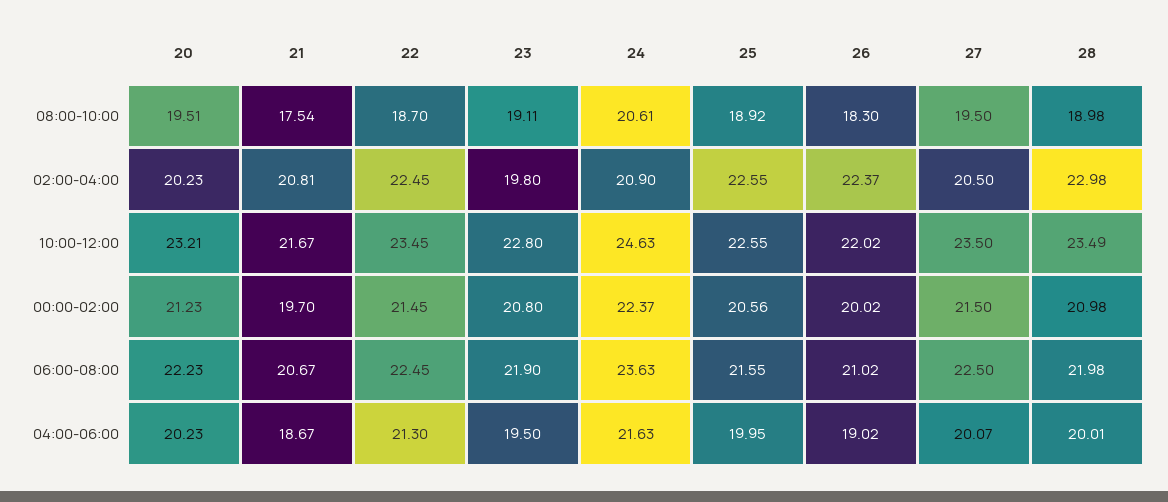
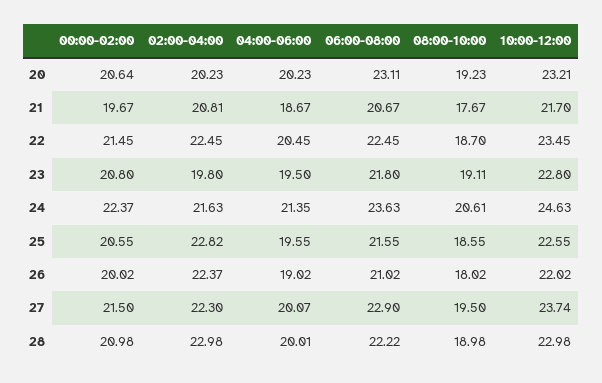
  {
    "20": {
-     "08:00-10:00": 19.51,
+     "08:00-10:00": 19.23,
      "02:00-04:00": 20.23,
      "10:00-12:00": 23.21,
-     "00:00-02:00": 21.23,
+     "00:00-02:00": 20.64,
-     "06:00-08:00": 22.23,
+     "06:00-08:00": 23.11,
      "04:00-06:00": 20.23
    },
    "21": {
-     "08:00-10:00": 17.54,
+     "08:00-10:00": 17.67,
      "02:00-04:00": 20.81,
-     "10:00-12:00": 21.67,
+     "10:00-12:00": 21.7,
-     "00:00-02:00": 19.7,
+     "00:00-02:00": 19.67,
      "06:00-08:00": 20.67,
      "04:00-06:00": 18.67
    },
    "22": {
      "08:00-10:00": 18.7,
      "02:00-04:00": 22.45,
      "10:00-12:00": 23.45,
      "00:00-02:00": 21.45,
      "06:00-08:00": 22.45,
-     "04:00-06:00": 21.3
+     "04:00-06:00": 20.45
    },
    "23": {
      "08:00-10:00": 19.11,
      "02:00-04:00": 19.8,
      "10:00-12:00": 22.8,
      "00:00-02:00": 20.8,
-     "06:00-08:00": 21.9,
+     "06:00-08:00": 21.8,
      "04:00-06:00": 19.5
    },
    "24": {
      "08:00-10:00": 20.61,
-     "02:00-04:00": 20.9,
+     "02:00-04:00": 21.63,
      "10:00-12:00": 24.63,
      "00:00-02:00": 22.37,
      "06:00-08:00": 23.63,
-     "04:00-06:00": 21.63
+     "04:00-06:00": 21.35
    },
    "25": {
-     "08:00-10:00": 18.92,
+     "08:00-10:00": 18.55,
-     "02:00-04:00": 22.55,
+     "02:00-04:00": 22.82,
      "10:00-12:00": 22.55,
-     "00:00-02:00": 20.56,
+     "00:00-02:00": 20.55,
      "06:00-08:00": 21.55,
-     "04:00-06:00": 19.95
+     "04:00-06:00": 19.55
    },
    "26": {
-     "08:00-10:00": 18.3,
+     "08:00-10:00": 18.02,
      "02:00-04:00": 22.37,
      "10:00-12:00": 22.02,
      "00:00-02:00": 20.02,
      "06:00-08:00": 21.02,
      "04:00-06:00": 19.02
    },
    "27": {
      "08:00-10:00": 19.5,
-     "02:00-04:00": 20.5,
+     "02:00-04:00": 22.3,
-     "10:00-12:00": 23.5,
+     "10:00-12:00": 23.74,
      "00:00-02:00": 21.5,
-     "06:00-08:00": 22.5,
+     "06:00-08:00": 22.9,
      "04:00-06:00": 20.07
    },
    "28": {
      "08:00-10:00": 18.98,
      "02:00-04:00": 22.98,
-     "10:00-12:00": 23.49,
+     "10:00-12:00": 22.98,
      "00:00-02:00": 20.98,
-     "06:00-08:00": 21.98,
+     "06:00-08:00": 22.22,
      "04:00-06:00": 20.01
    }
  }

